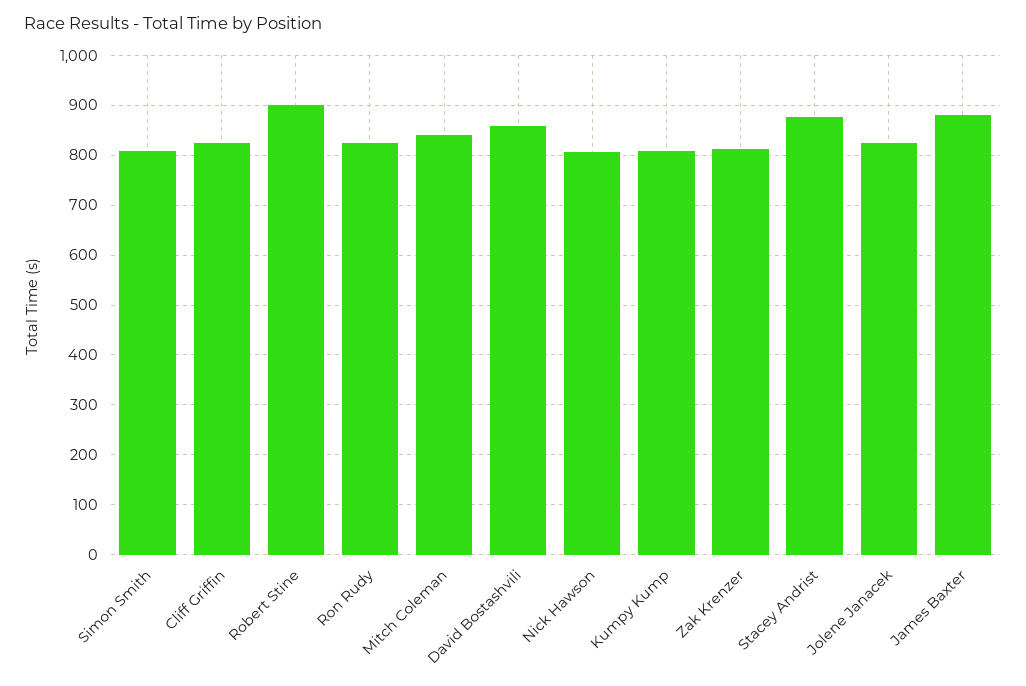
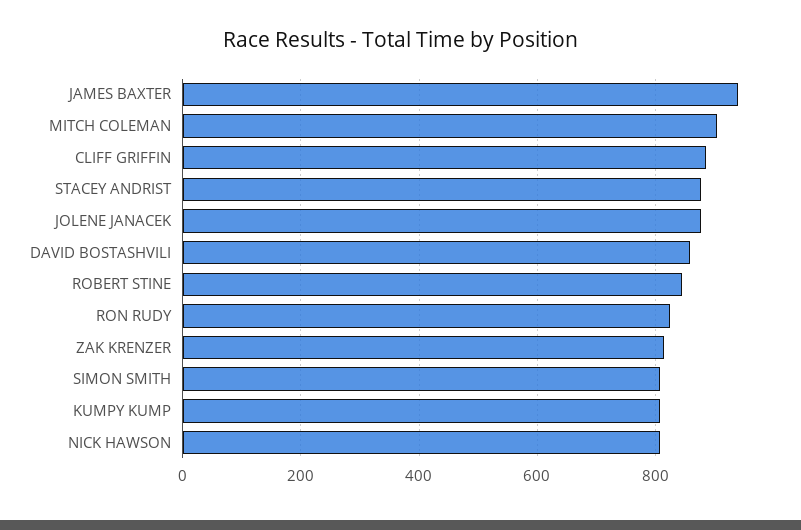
  {
    "Simon Smith": 800,
-   "Cliff Griffin": 820,
+   "Cliff Griffin": 880,
-   "Robert Stine": 900,
+   "Robert Stine": 840,
    "Ron Rudy": 820,
-   "Mitch Coleman": 840,
+   "Mitch Coleman": 900,
    "David Bostashvili": 860,
    "Nick Hawson": 800,
    "Kumpy Kump": 800,
    "Zak Krenzer": 820,
    "Stacey Andrist": 880,
-   "Jolene Janacek": 820,
+   "Jolene Janacek": 880,
-   "James Baxter": 880
+   "James Baxter": 940
  }

